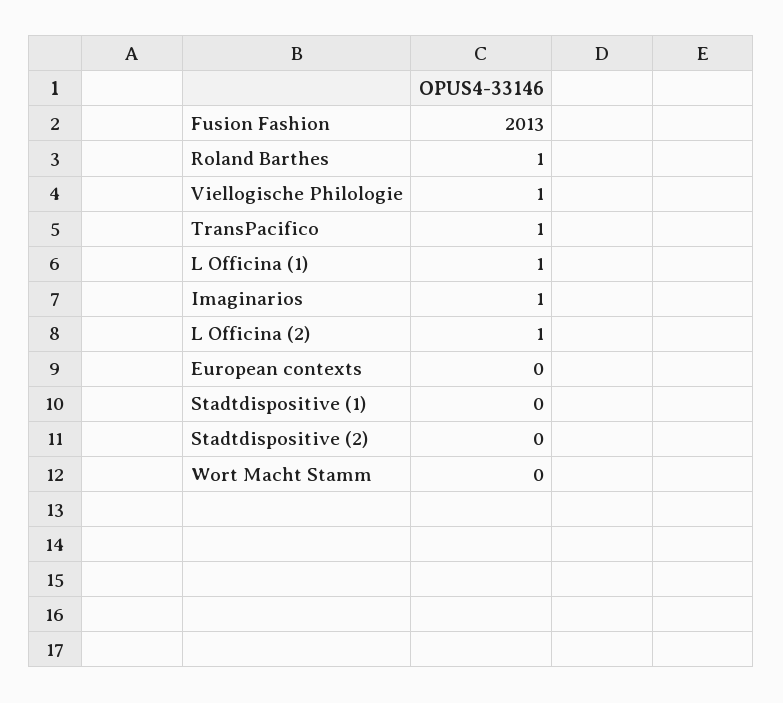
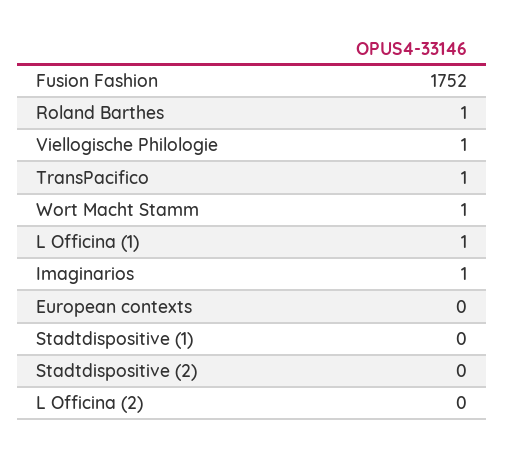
  {
-   "Fusion Fashion": 2013,
+   "Fusion Fashion": 1752,
    "Roland Barthes": 1,
    "Viellogische Philologie": 1,
    "TransPacifico": 1,
    "L Officina (1)": 1,
    "Imaginarios": 1,
-   "L Officina (2)": 1,
+   "L Officina (2)": 0,
    "European contexts": 0,
    "Stadtdispositive (1)": 0,
    "Stadtdispositive (2)": 0,
-   "Wort Macht Stamm": 0
+   "Wort Macht Stamm": 1
  }

